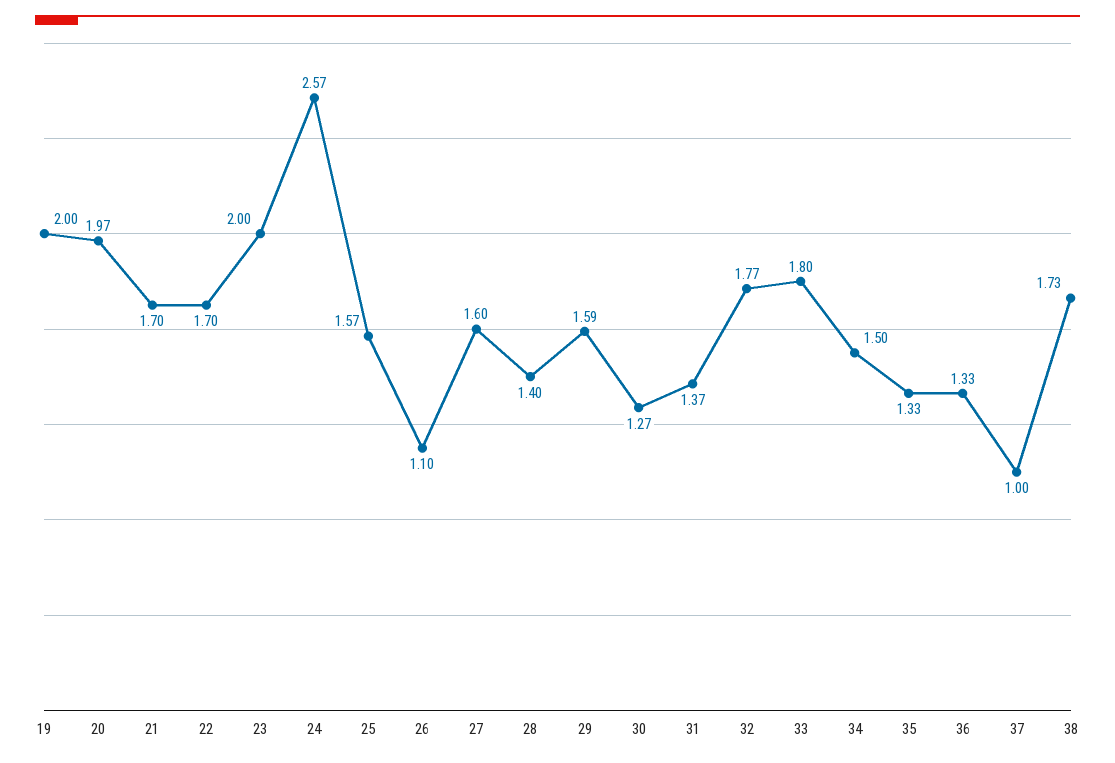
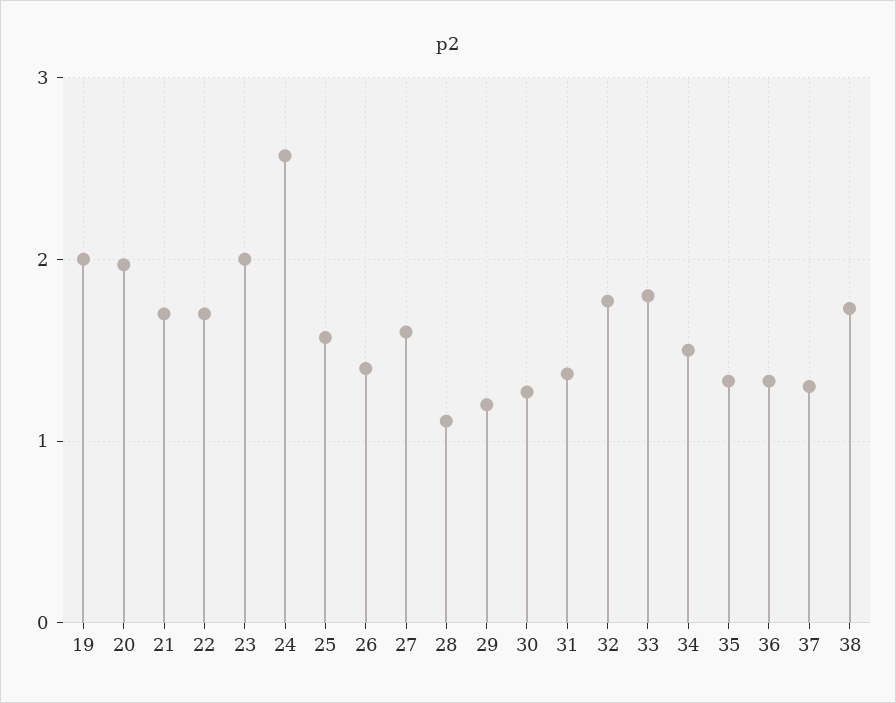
  {
    "19": 2,
    "20": 1.97,
    "21": 1.7,
    "22": 1.7,
    "23": 2,
    "24": 2.57,
    "25": 1.57,
-   "26": 1.1,
+   "26": 1.4,
    "27": 1.6,
-   "28": 1.4,
+   "28": 1.1,
-   "29": 1.59,
+   "29": 1.2,
    "30": 1.27,
    "31": 1.37,
    "32": 1.77,
    "33": 1.8,
    "34": 1.5,
    "35": 1.33,
    "36": 1.33,
-   "37": 1,
+   "37": 1.3,
    "38": 1.73
  }

